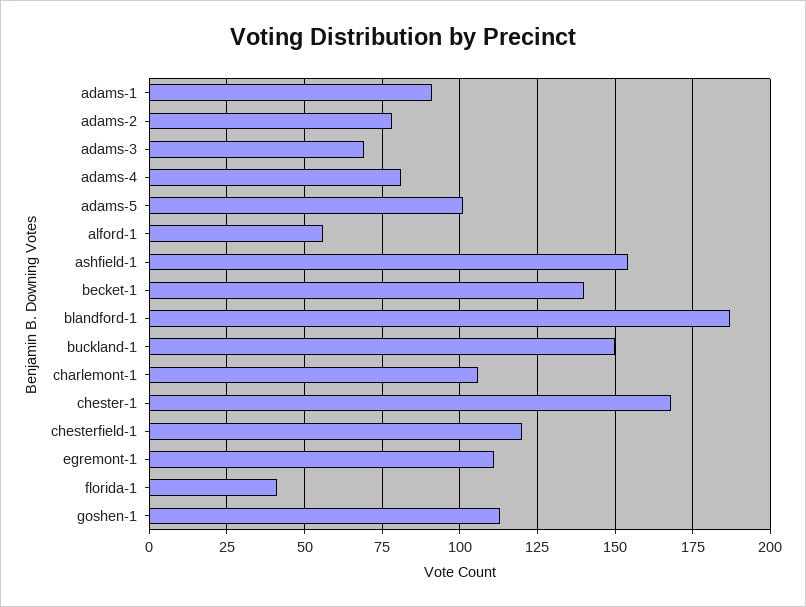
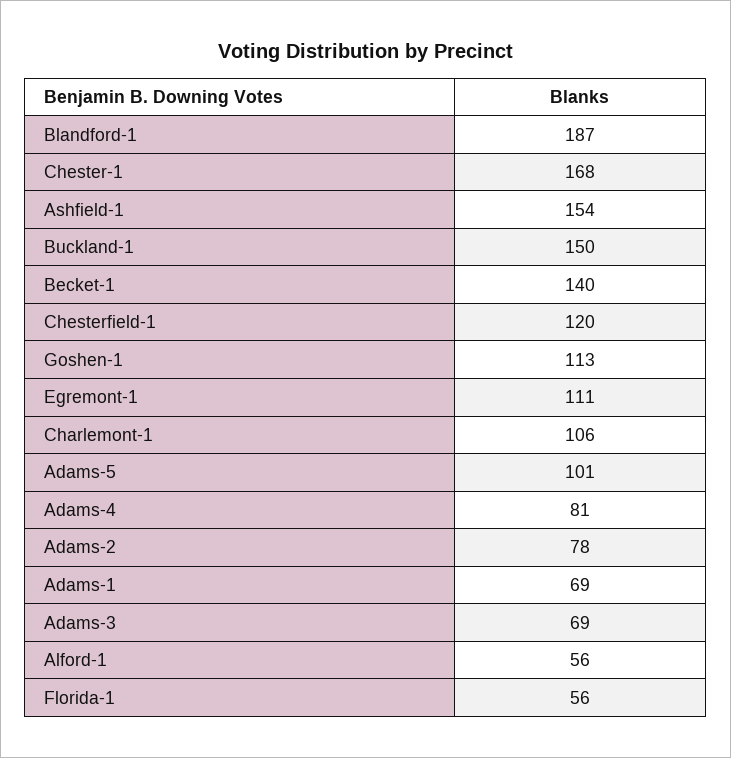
  {
-   "adams-1": 90,
+   "adams-1": 69,
    "adams-2": 78,
    "adams-3": 69,
    "adams-4": 81,
    "adams-5": 101,
    "alford-1": 56,
    "ashfield-1": 154,
    "becket-1": 140,
    "blandford-1": 187,
    "buckland-1": 150,
    "charlemont-1": 106,
    "chester-1": 168,
    "chesterfield-1": 120,
    "egremont-1": 111,
-   "florida-1": 40,
+   "florida-1": 56,
    "goshen-1": 113
  }

